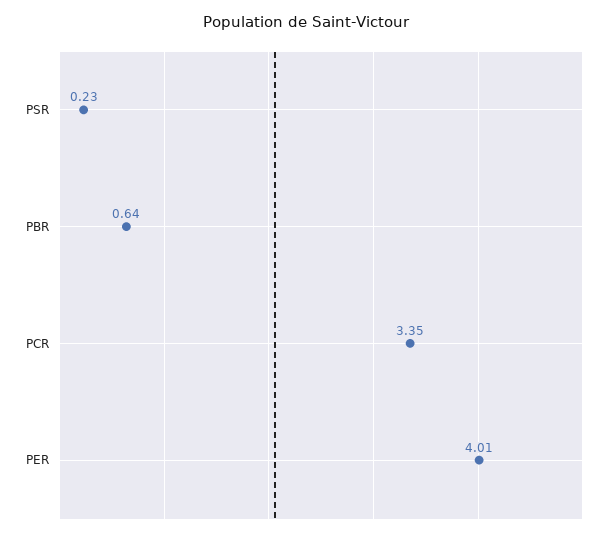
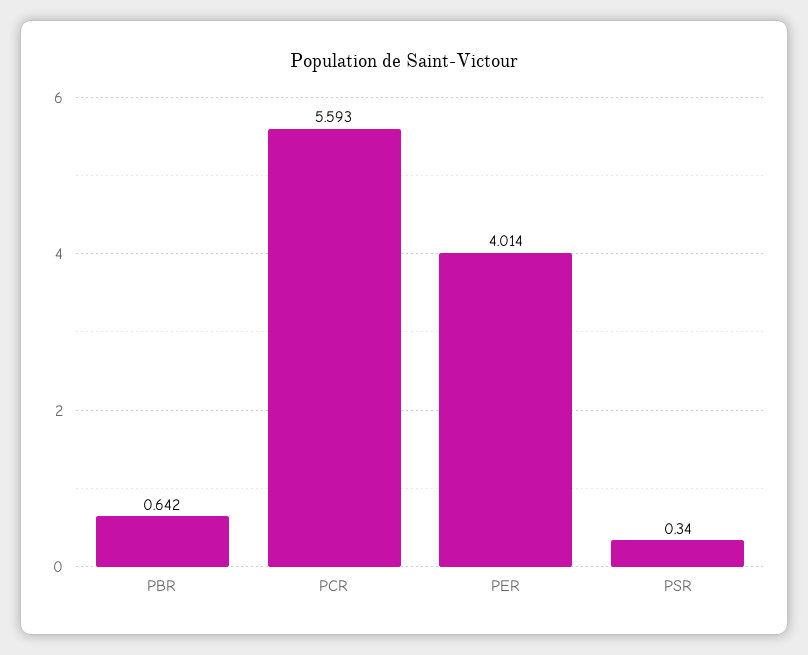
  {
-   "PSR": 0.23,
+   "PSR": 0.34,
    "PBR": 0.642,
-   "PCR": 3.35,
+   "PCR": 5.593,
    "PER": 4.014
  }

